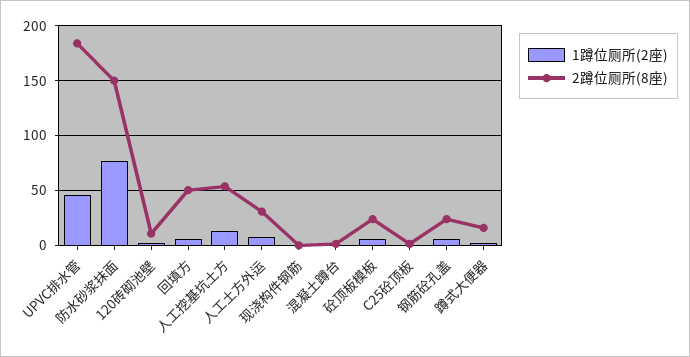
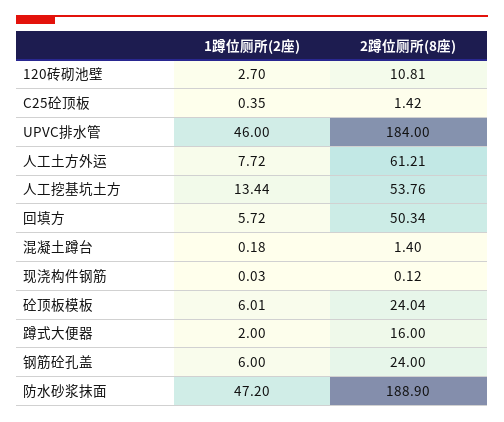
  {
    "1蹲位厕所(2座)": {
      "UPVC排水管": 46,
-     "防水砂浆抹面": 80,
+     "防水砂浆抹面": 47.2,
      "120砖砌池壁": 2.7,
      "回填方": 5.72,
      "人工挖基坑土方": 13.44,
      "人工土方外运": 7.72,
      "现浇构件钢筋": 0.03,
      "混凝土蹲台": 0.18,
      "砼顶板模板": 6.01,
      "C25砼顶板": 0.35,
      "钢筋砼孔盖": 6,
      "蹲式大便器": 2
    },
    "2蹲位厕所(8座)": {
      "UPVC排水管": 184,
-     "防水砂浆抹面": 150,
+     "防水砂浆抹面": 188.9,
      "120砖砌池壁": 10.81,
      "回填方": 50.34,
      "人工挖基坑土方": 53.76,
-     "人工土方外运": 30,
+     "人工土方外运": 61.21,
      "现浇构件钢筋": 0.12,
      "混凝土蹲台": 1.4,
      "砼顶板模板": 24.04,
      "C25砼顶板": 1.42,
      "钢筋砼孔盖": 24,
      "蹲式大便器": 16
    }
  }

